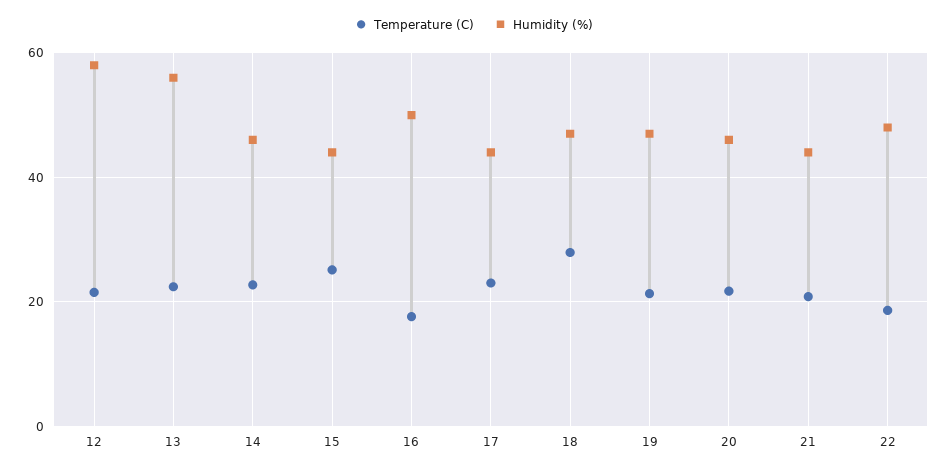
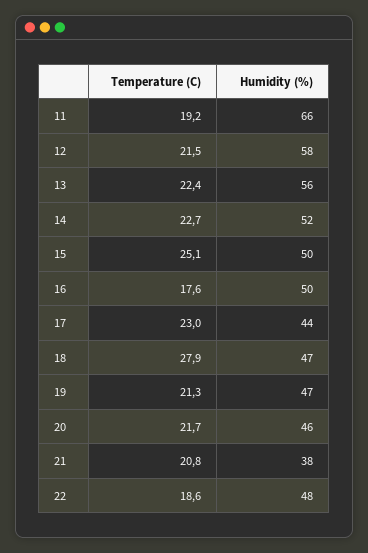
  {
    "Temperature (C)": {
      "12": 21.5,
      "13": 22.4,
      "14": 22.7,
      "15": 25.1,
      "16": 17.6,
      "17": 23,
      "18": 27.9,
      "19": 21.3,
      "20": 21.7,
      "21": 20.8,
-     "22": 18.6
+     "22": 18.6,
+     "11": 19.2
    },
    "Humidity (%)": {
      "12": 58,
      "13": 56,
-     "14": 46,
+     "14": 52,
-     "15": 44,
+     "15": 50,
      "16": 50,
      "17": 44,
      "18": 47,
      "19": 47,
      "20": 46,
-     "21": 44,
+     "21": 38,
-     "22": 48
+     "22": 48,
+     "11": 66
    }
  }

